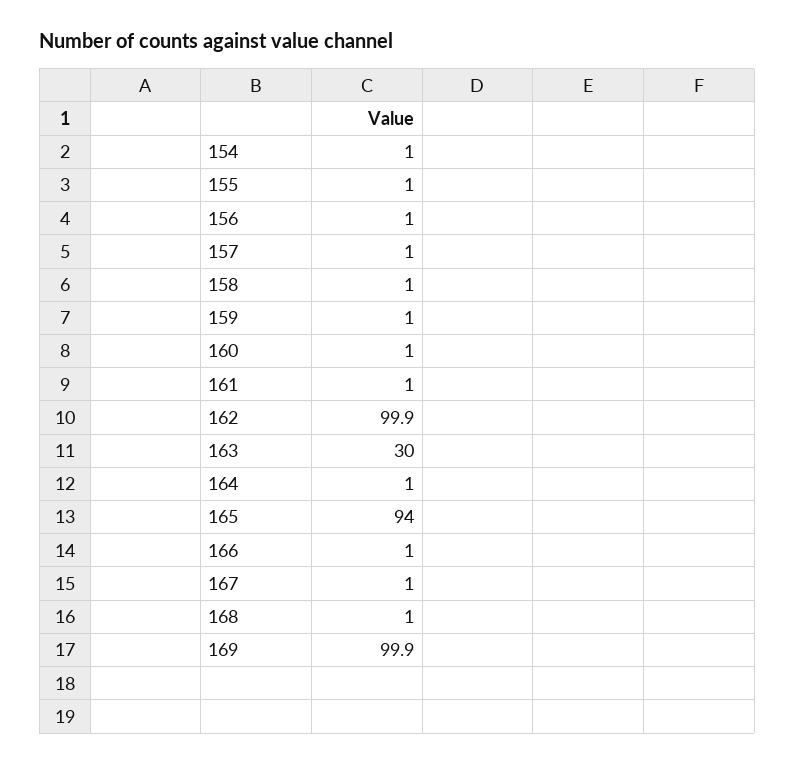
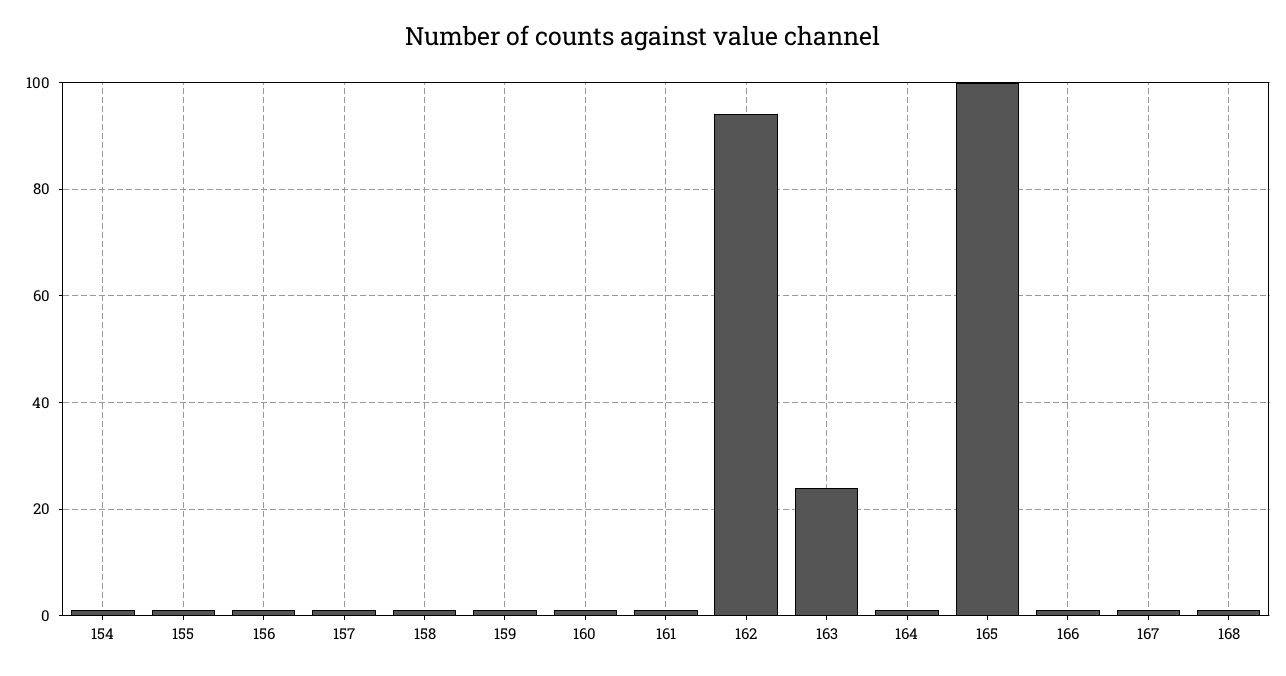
  {
    "154": 1,
    "155": 1,
    "156": 1,
    "157": 1,
    "158": 1,
    "159": 1,
    "160": 1,
    "161": 1,
-   "162": 99.9,
+   "162": 94,
-   "163": 30,
+   "163": 24,
    "164": 1,
-   "165": 94,
+   "165": 100,
    "166": 1,
    "167": 1,
-   "168": 1,
+   "168": 1
-   "169": 99.9
  }

